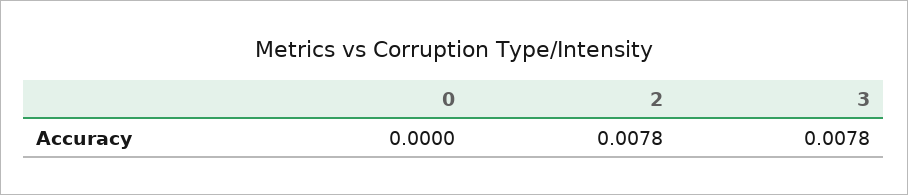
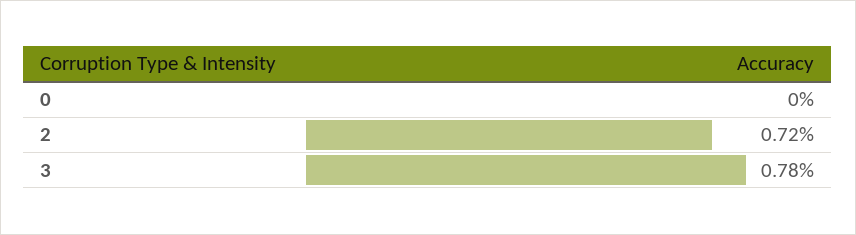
  {
    "0": 0,
-   "2": 0.0078,
+   "2": 0.0072,
    "3": 0.0078
  }

